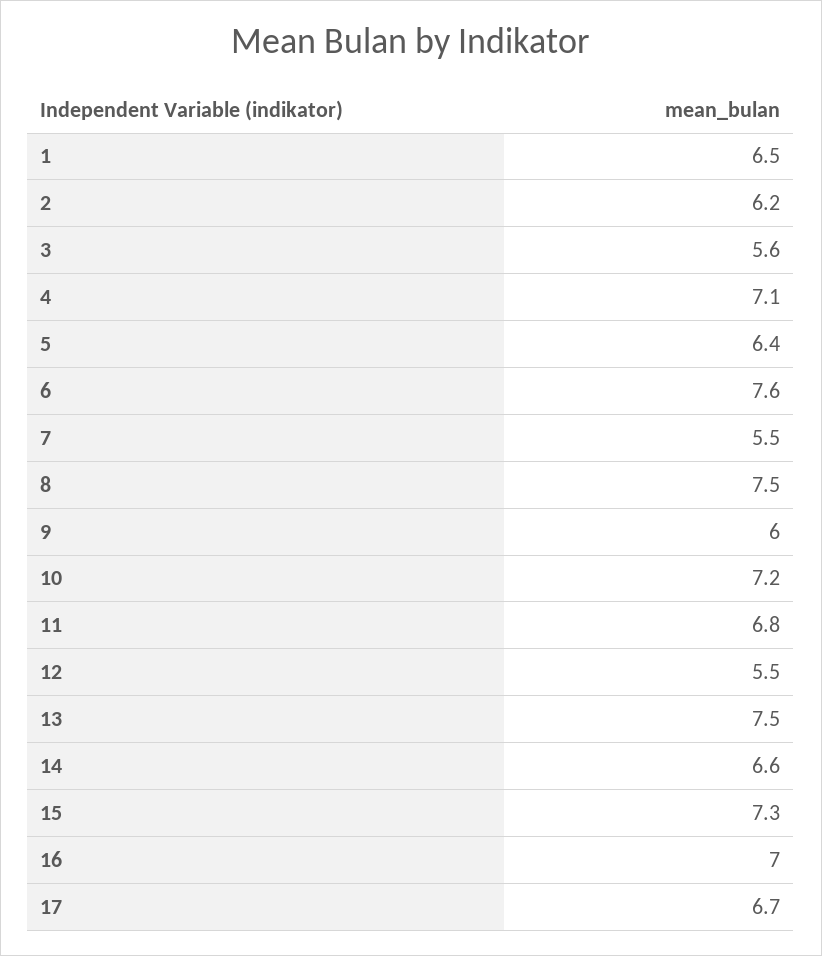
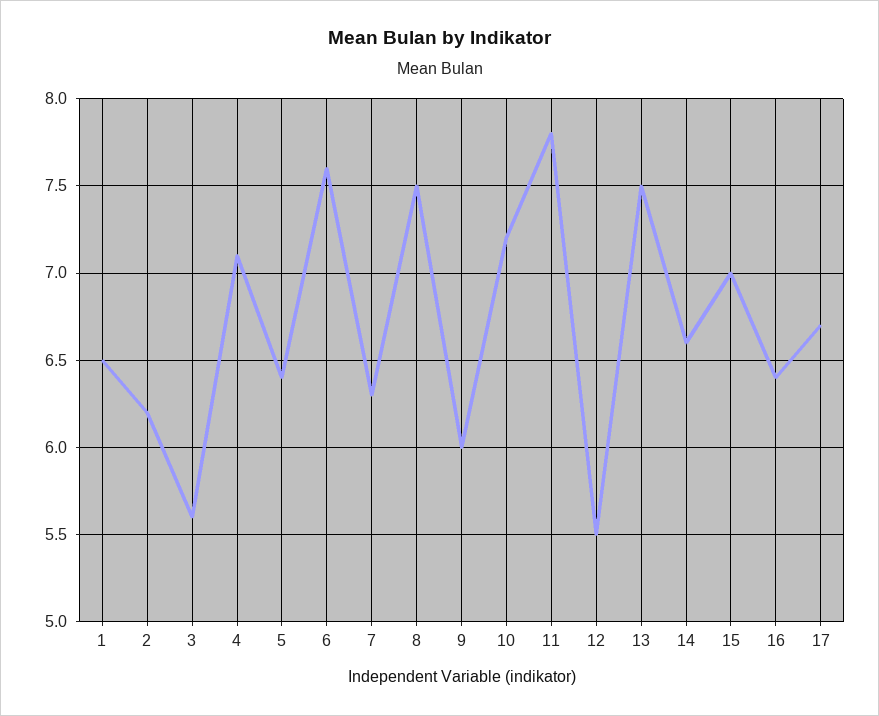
  {
    "1": 6.5,
    "2": 6.2,
    "3": 5.6,
    "4": 7.1,
    "5": 6.4,
    "6": 7.6,
-   "7": 5.5,
+   "7": 6.3,
    "8": 7.5,
    "9": 6,
    "10": 7.2,
-   "11": 6.8,
+   "11": 7.8,
    "12": 5.5,
    "13": 7.5,
    "14": 6.6,
-   "15": 7.3,
+   "15": 7,
-   "16": 7,
+   "16": 6.4,
    "17": 6.7
  }

